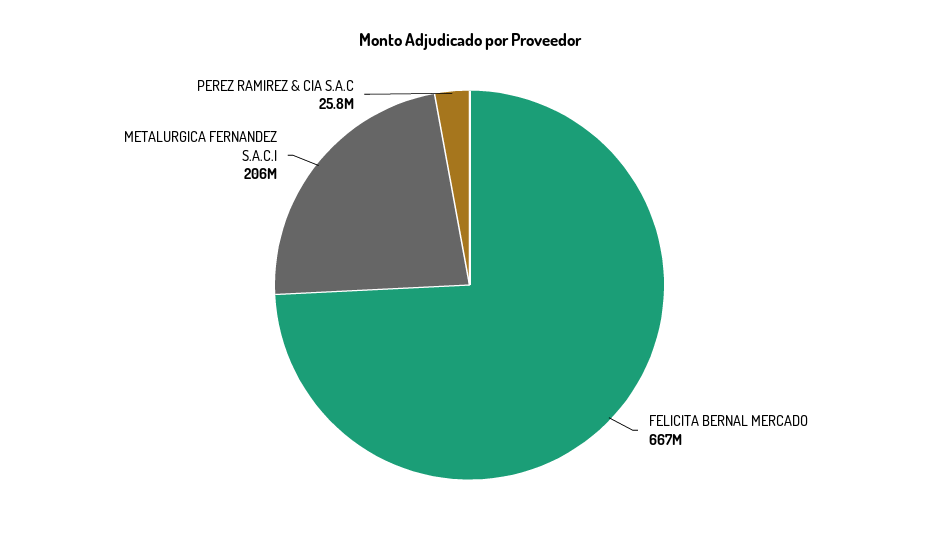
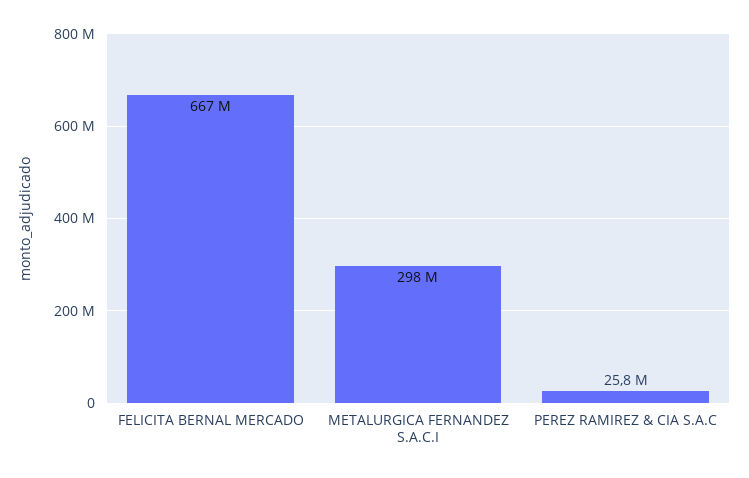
  {
    "FELICITA BERNAL MERCADO": 667000000,
-   "METALURGICA FERNANDEZ S.A.C.I": 206000000,
+   "METALURGICA FERNANDEZ S.A.C.I": 298000000,
    "PEREZ RAMIREZ & CIA S.A.C": 25800000
  }

